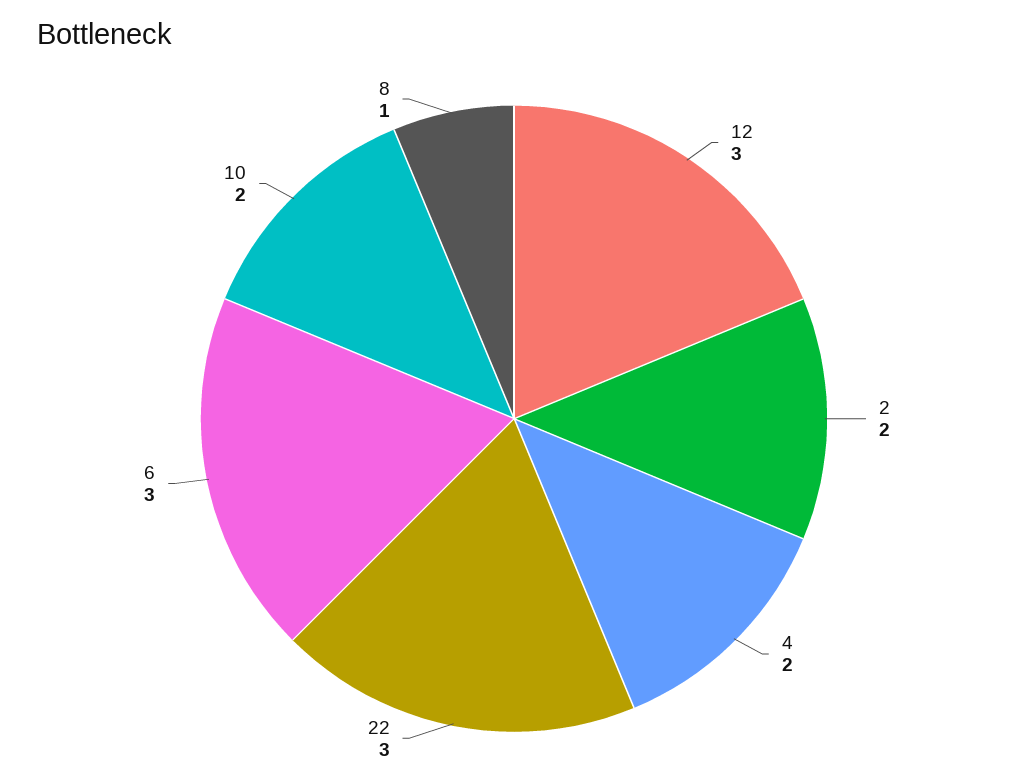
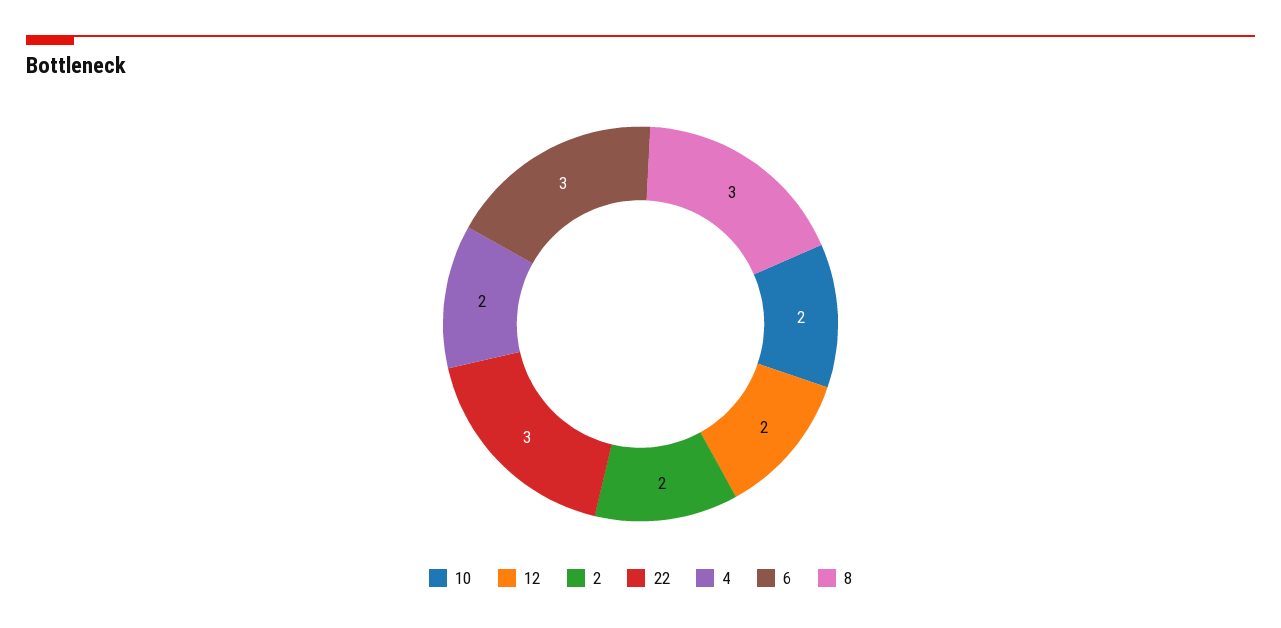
  {
-   "12": 3,
+   "12": 2,
    "2": 2,
    "4": 2,
    "22": 3,
    "6": 3,
    "10": 2,
-   "8": 1
+   "8": 3
  }

